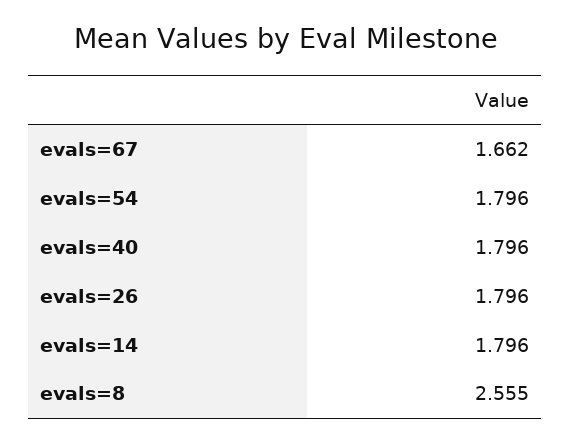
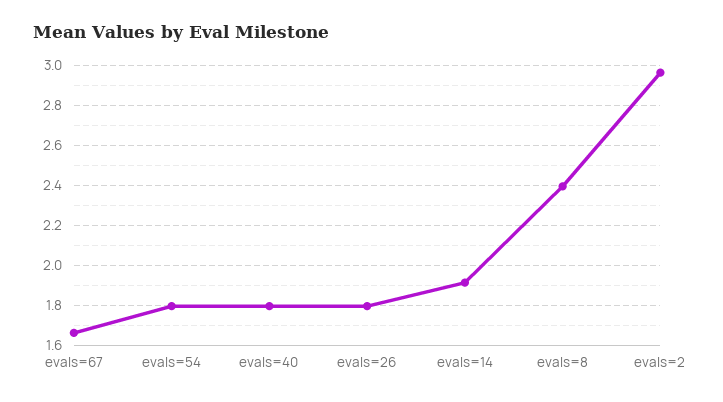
  {
    "evals=67": 1.662,
    "evals=54": 1.796,
    "evals=40": 1.796,
    "evals=26": 1.796,
-   "evals=14": 1.796,
+   "evals=14": 1.9,
-   "evals=8": 2.555
+   "evals=8": 2.4,
+   "evals=2": 2.95
  }

